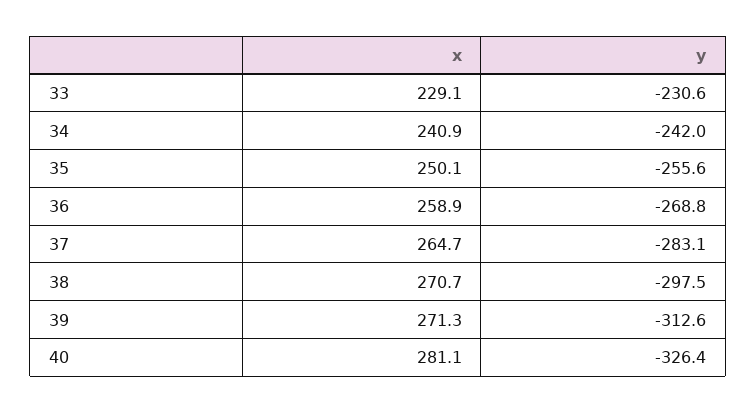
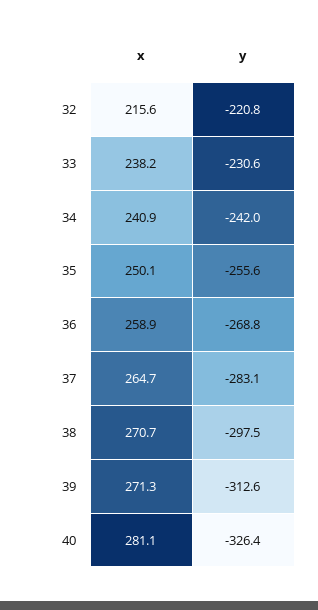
  {
    "x": {
-     "33": 229.1,
+     "33": 238.2,
      "34": 240.9,
      "35": 250.1,
      "36": 258.9,
      "37": 264.7,
      "38": 270.7,
      "39": 271.3,
-     "40": 281.1
+     "40": 281.1,
+     "32": 215.6
    },
    "y": {
      "33": -230.6,
      "34": -242,
      "35": -255.6,
      "36": -268.8,
      "37": -283.1,
      "38": -297.5,
      "39": -312.6,
-     "40": -326.4
+     "40": -326.4,
+     "32": -220.8
    }
  }

